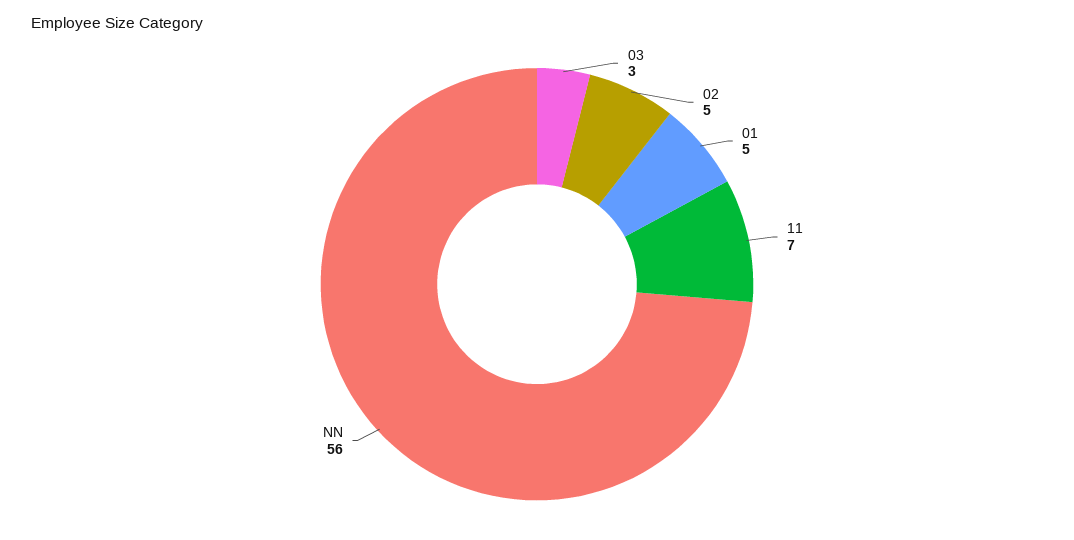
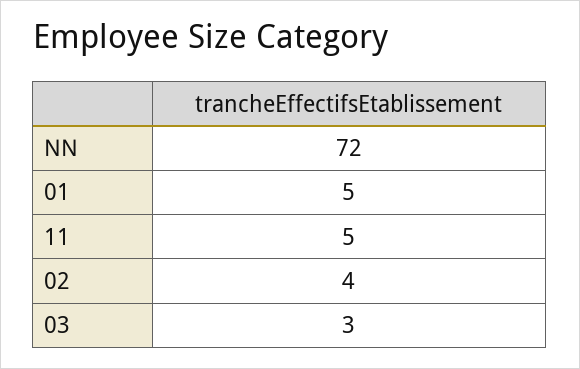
  {
    "03": 3,
-   "02": 5,
+   "02": 4,
    "01": 5,
-   "11": 7,
+   "11": 5,
-   "NN": 56
+   "NN": 72
  }

